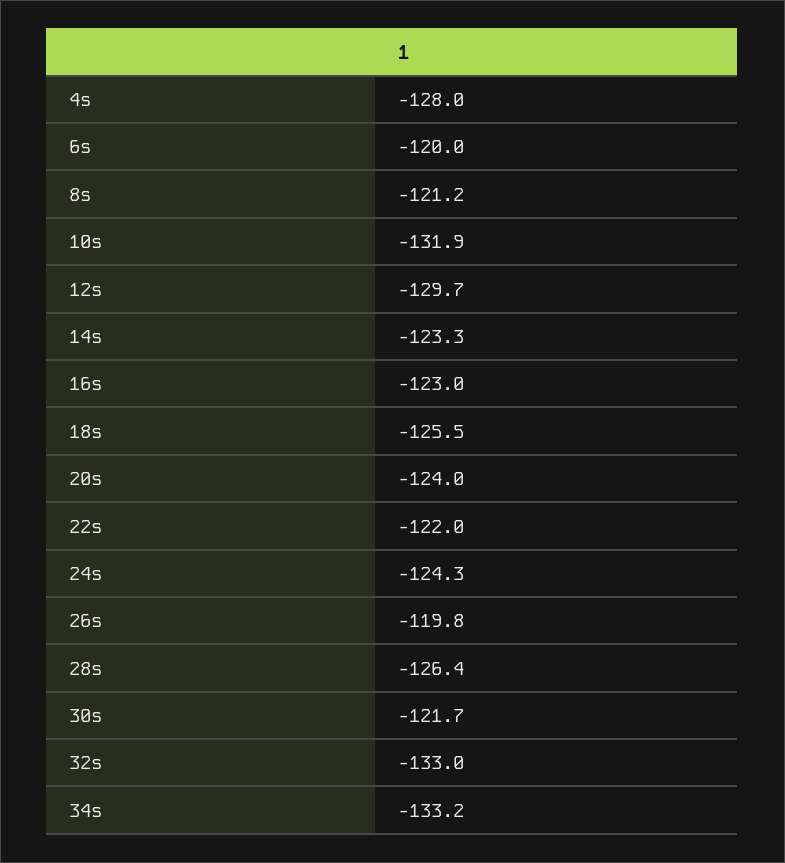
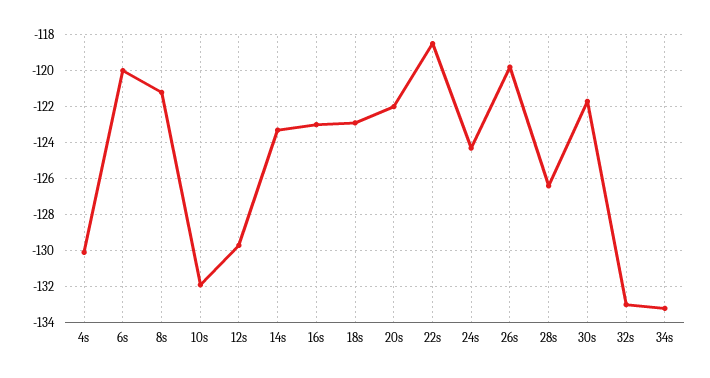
  {
-   "4s": -128,
+   "4s": -130,
    "6s": -120,
    "8s": -121.2,
    "10s": -131.9,
    "12s": -129.7,
    "14s": -123.3,
    "16s": -123,
-   "18s": -125.5,
+   "18s": -123,
-   "20s": -124,
+   "20s": -122,
-   "22s": -122,
+   "22s": -118.5,
    "24s": -124.3,
    "26s": -119.8,
    "28s": -126.4,
    "30s": -121.7,
    "32s": -133,
    "34s": -133.2
  }

